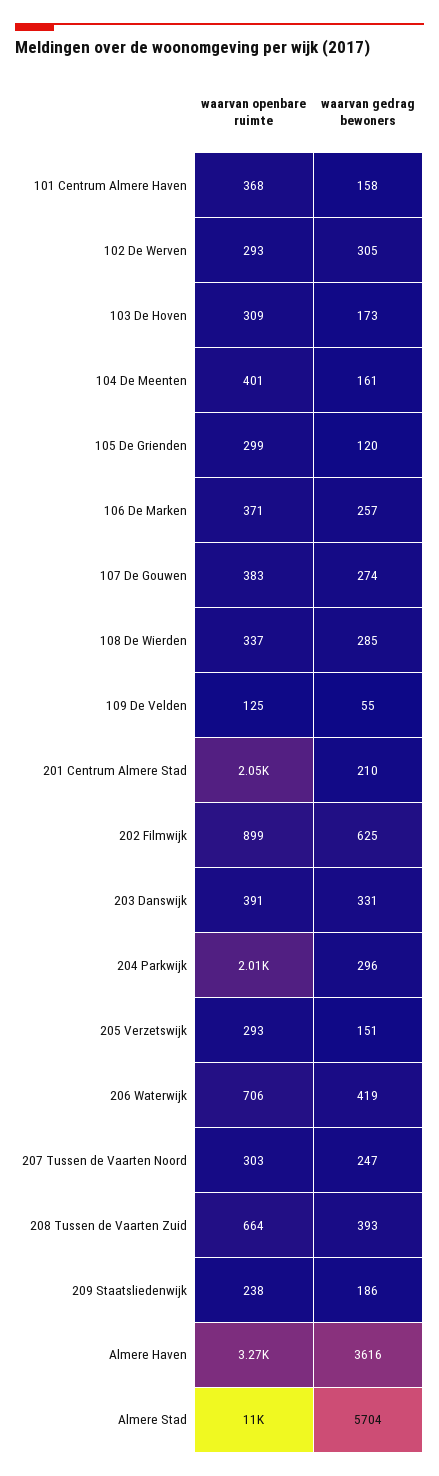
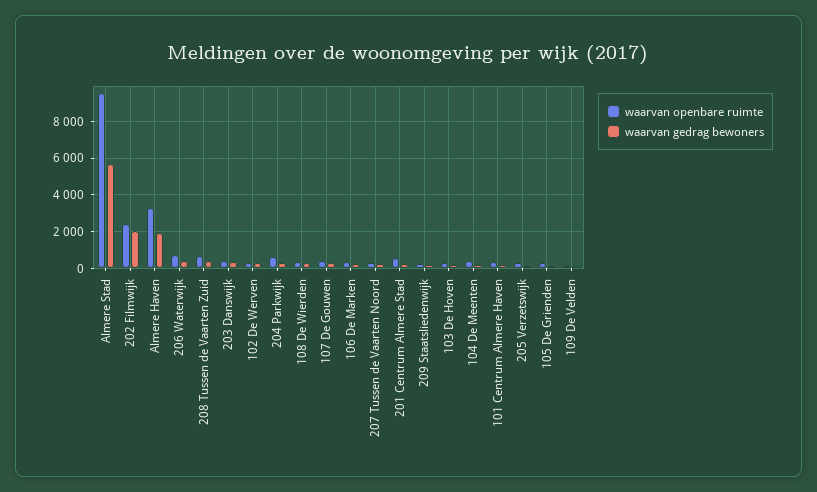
  {
    "waarvan openbare ruimte": {
      "101 Centrum Almere Haven": 368,
      "102 De Werven": 293,
      "103 De Hoven": 309,
      "104 De Meenten": 401,
      "105 De Grienden": 299,
      "106 De Marken": 371,
      "107 De Gouwen": 383,
      "108 De Wierden": 337,
      "109 De Velden": 125,
-     "201 Centrum Almere Stad": 2050,
+     "201 Centrum Almere Stad": 500,
-     "202 Filmwijk": 899,
+     "202 Filmwijk": 2500,
      "203 Danswijk": 391,
-     "204 Parkwijk": 2010,
+     "204 Parkwijk": 500,
      "205 Verzetswijk": 293,
      "206 Waterwijk": 706,
      "207 Tussen de Vaarten Noord": 303,
      "208 Tussen de Vaarten Zuid": 664,
      "209 Staatsliedenwijk": 238,
      "Almere Haven": 3270,
-     "Almere Stad": 11000
+     "Almere Stad": 9500
    },
    "waarvan gedrag bewoners": {
      "101 Centrum Almere Haven": 158,
      "102 De Werven": 305,
      "103 De Hoven": 173,
      "104 De Meenten": 161,
      "105 De Grienden": 120,
      "106 De Marken": 257,
      "107 De Gouwen": 274,
      "108 De Wierden": 285,
      "109 De Velden": 55,
      "201 Centrum Almere Stad": 210,
-     "202 Filmwijk": 625,
+     "202 Filmwijk": 2000,
      "203 Danswijk": 331,
      "204 Parkwijk": 296,
      "205 Verzetswijk": 151,
      "206 Waterwijk": 419,
      "207 Tussen de Vaarten Noord": 247,
      "208 Tussen de Vaarten Zuid": 393,
      "209 Staatsliedenwijk": 186,
-     "Almere Haven": 3616,
+     "Almere Haven": 2000,
      "Almere Stad": 5704
    }
  }

